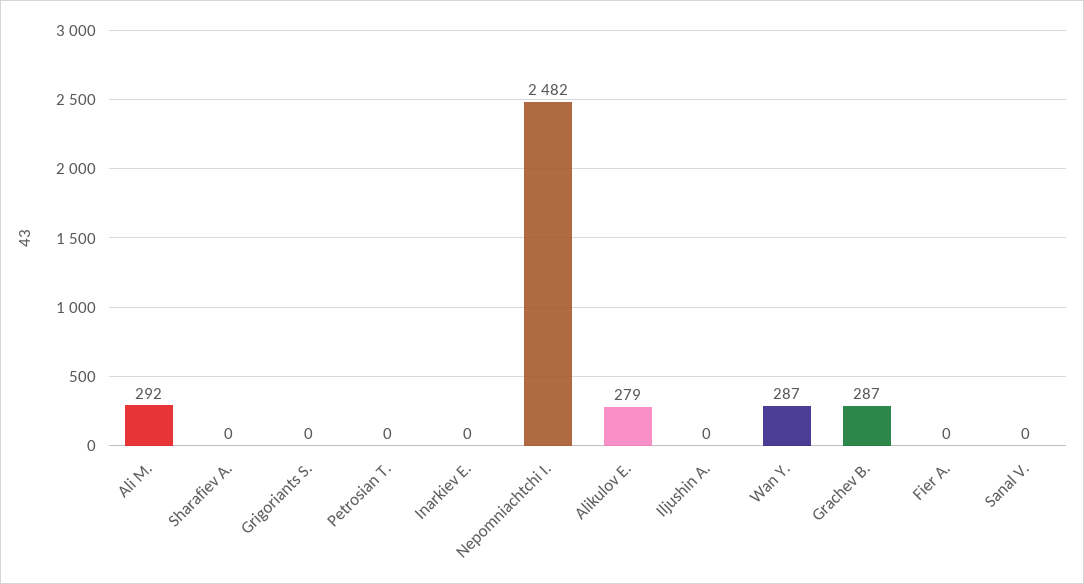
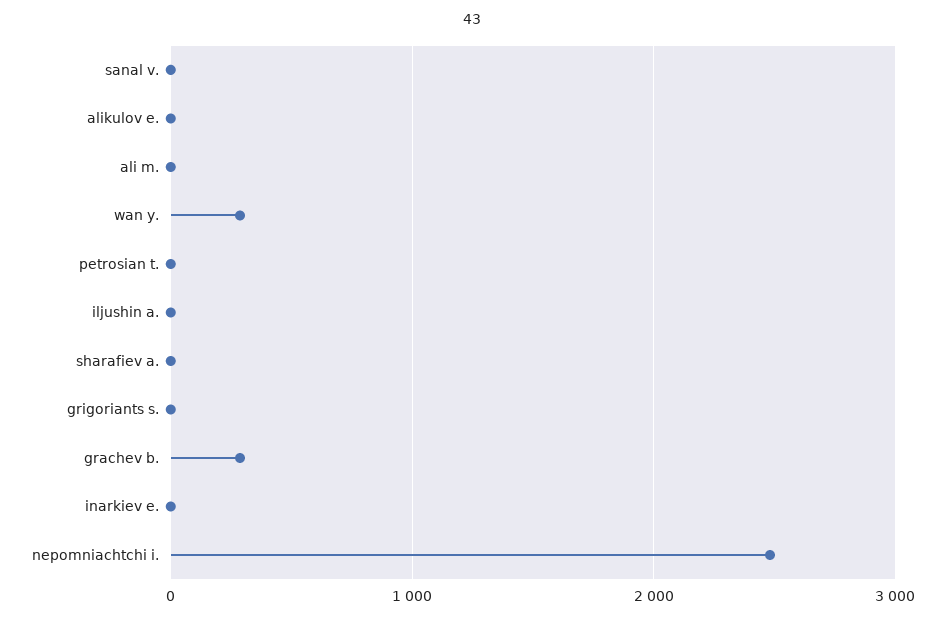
  {
-   "Ali M.": 292,
+   "Ali M.": 0,
    "Sharafiev A.": 0,
    "Grigoriants S.": 0,
    "Petrosian T.": 0,
    "Inarkiev E.": 0,
    "Nepomniachtchi I.": 2482,
-   "Alikulov E.": 279,
+   "Alikulov E.": 0,
    "Iljushin A.": 0,
    "Wan Y.": 287,
    "Grachev B.": 287,
-   "Fier A.": 0,
    "Sanal V.": 0
  }

